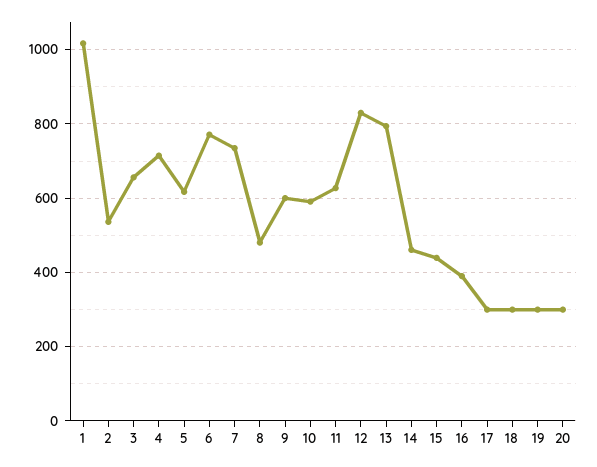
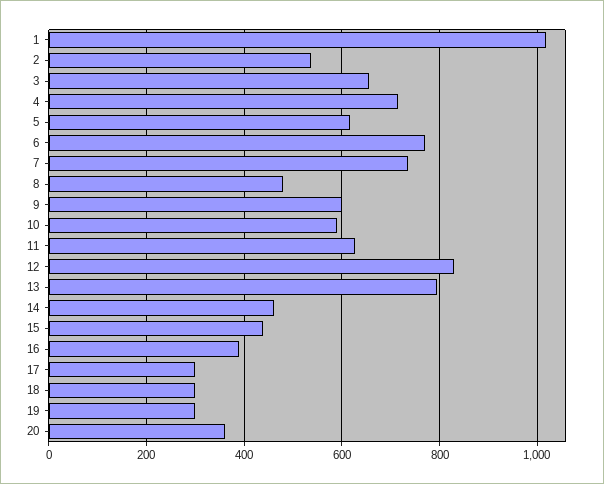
  {
    "1": 1020,
    "2": 540,
    "3": 660,
    "4": 720,
    "5": 620,
    "6": 780,
    "7": 740,
    "8": 480,
    "9": 600,
    "10": 600,
    "11": 620,
    "12": 840,
    "13": 800,
    "14": 460,
    "15": 440,
    "16": 400,
    "17": 300,
    "18": 300,
    "19": 300,
-   "20": 300
+   "20": 360
  }

